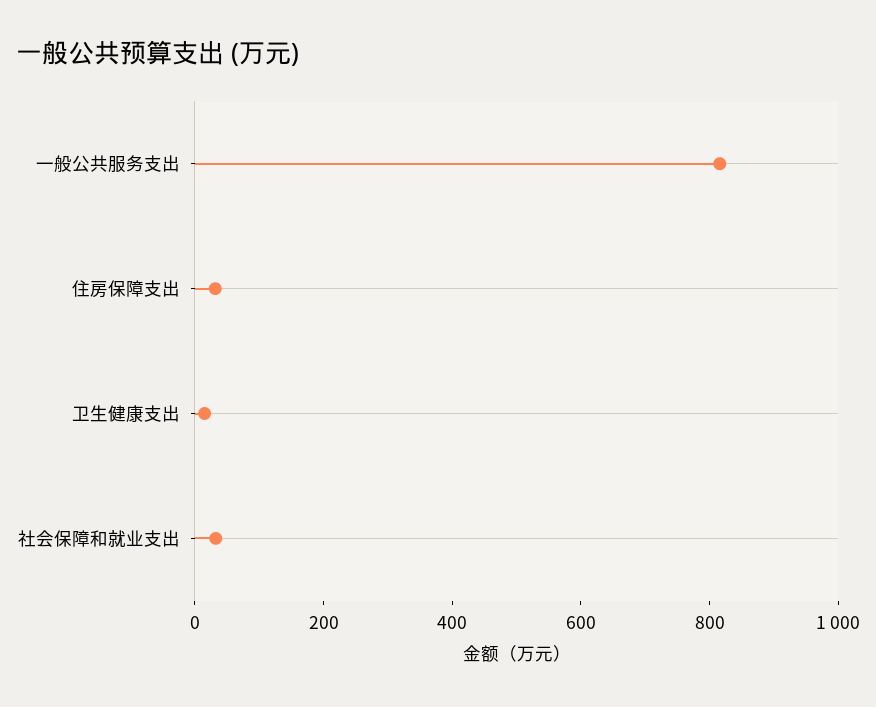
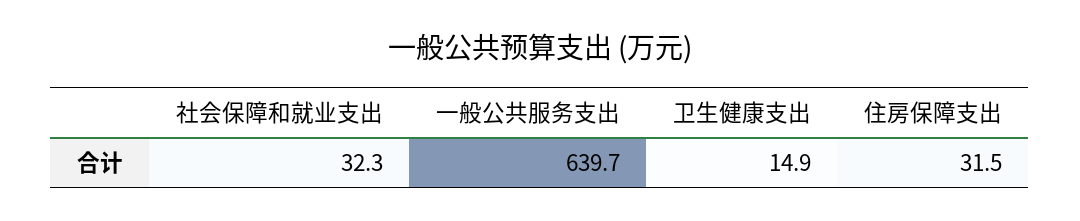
  {
-   "一般公共服务支出": 800,
+   "一般公共服务支出": 639.7,
    "住房保障支出": 31.5,
    "卫生健康支出": 14.9,
    "社会保障和就业支出": 32.3
  }

